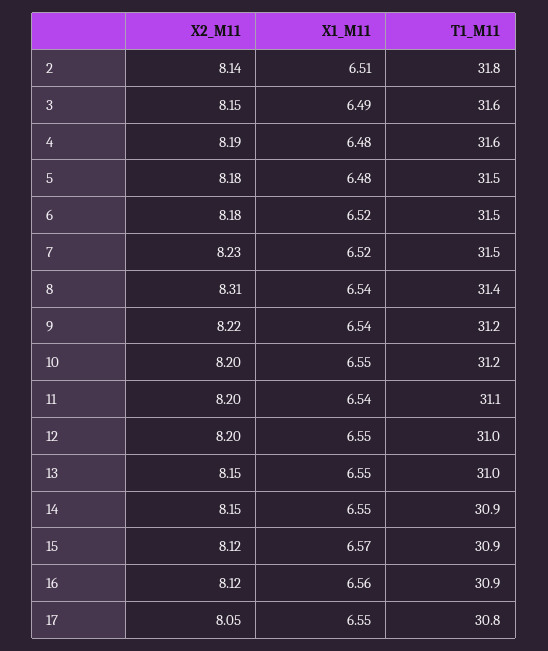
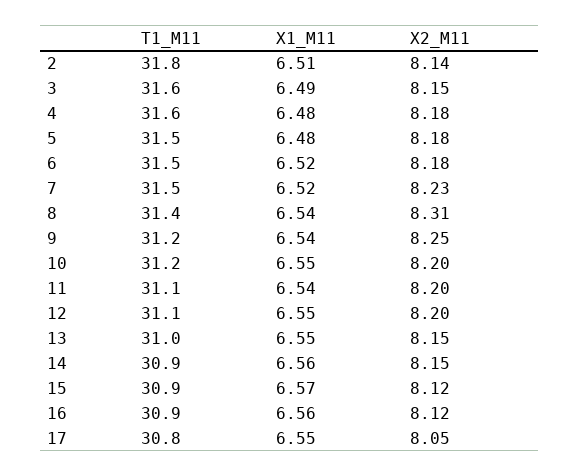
  {
    "X2_M11": {
      "2": 8.14,
      "3": 8.15,
-     "4": 8.19,
+     "4": 8.18,
      "5": 8.18,
      "6": 8.18,
      "7": 8.23,
      "8": 8.31,
-     "9": 8.22,
+     "9": 8.25,
      "10": 8.2,
      "11": 8.2,
      "12": 8.2,
      "13": 8.15,
      "14": 8.15,
      "15": 8.12,
      "16": 8.12,
      "17": 8.05
    },
    "X1_M11": {
      "2": 6.51,
      "3": 6.49,
      "4": 6.48,
      "5": 6.48,
      "6": 6.52,
      "7": 6.52,
      "8": 6.54,
      "9": 6.54,
      "10": 6.55,
      "11": 6.54,
      "12": 6.55,
      "13": 6.55,
-     "14": 6.55,
+     "14": 6.56,
      "15": 6.57,
      "16": 6.56,
      "17": 6.55
    },
    "T1_M11": {
      "2": 31.8,
      "3": 31.6,
      "4": 31.6,
      "5": 31.5,
      "6": 31.5,
      "7": 31.5,
      "8": 31.4,
      "9": 31.2,
      "10": 31.2,
      "11": 31.1,
-     "12": 31,
+     "12": 31.1,
      "13": 31,
      "14": 30.9,
      "15": 30.9,
      "16": 30.9,
      "17": 30.8
    }
  }

